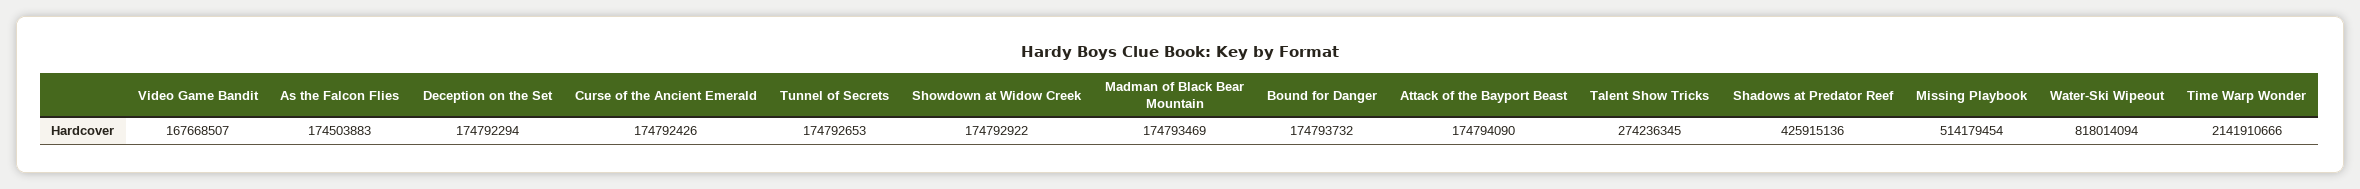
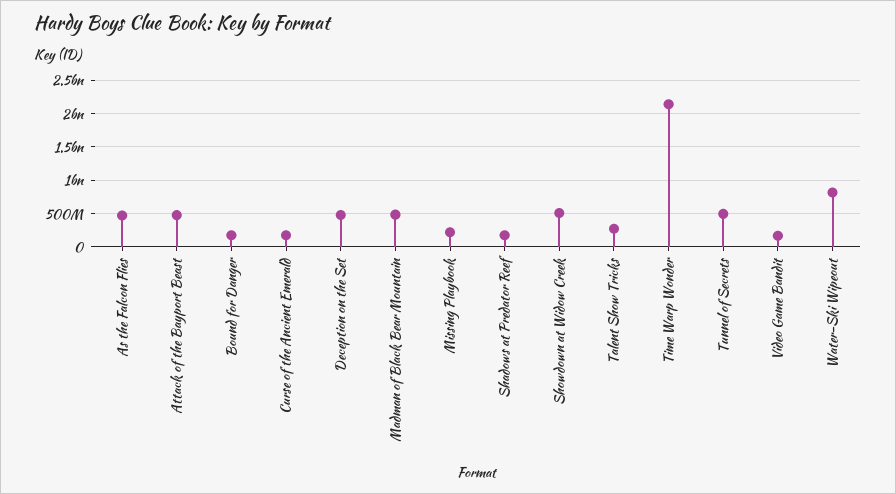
  {
    "Video Game Bandit": 167668507,
-   "As the Falcon Flies": 174503883,
+   "As the Falcon Flies": 500000000,
-   "Deception on the Set": 174792294,
+   "Deception on the Set": 500000000,
    "Curse of the Ancient Emerald": 174792426,
-   "Tunnel of Secrets": 174792653,
+   "Tunnel of Secrets": 500000000,
-   "Showdown at Widow Creek": 174792922,
+   "Showdown at Widow Creek": 500000000,
-   "Madman of Black Bear Mountain": 174793469,
+   "Madman of Black Bear Mountain": 500000000,
    "Bound for Danger": 174793732,
-   "Attack of the Bayport Beast": 174794090,
+   "Attack of the Bayport Beast": 500000000,
    "Talent Show Tricks": 274236345,
-   "Shadows at Predator Reef": 425915136,
+   "Shadows at Predator Reef": 200000000,
-   "Missing Playbook": 514179454,
+   "Missing Playbook": 200000000,
    "Water-Ski Wipeout": 818014094,
    "Time Warp Wonder": 2141910666
  }

